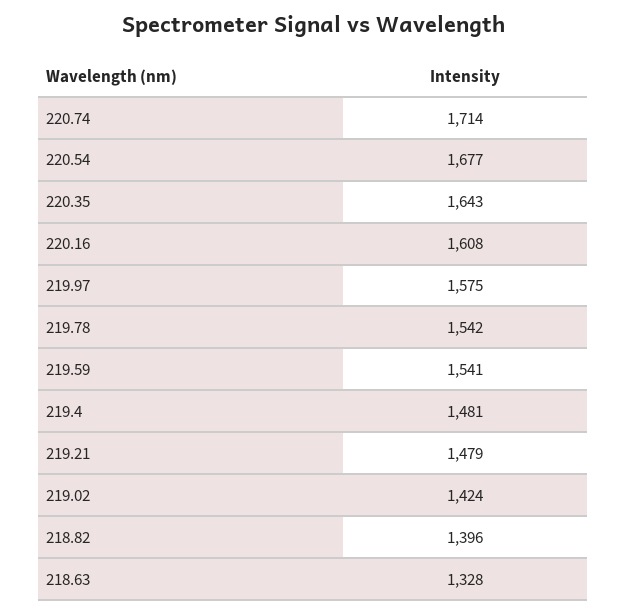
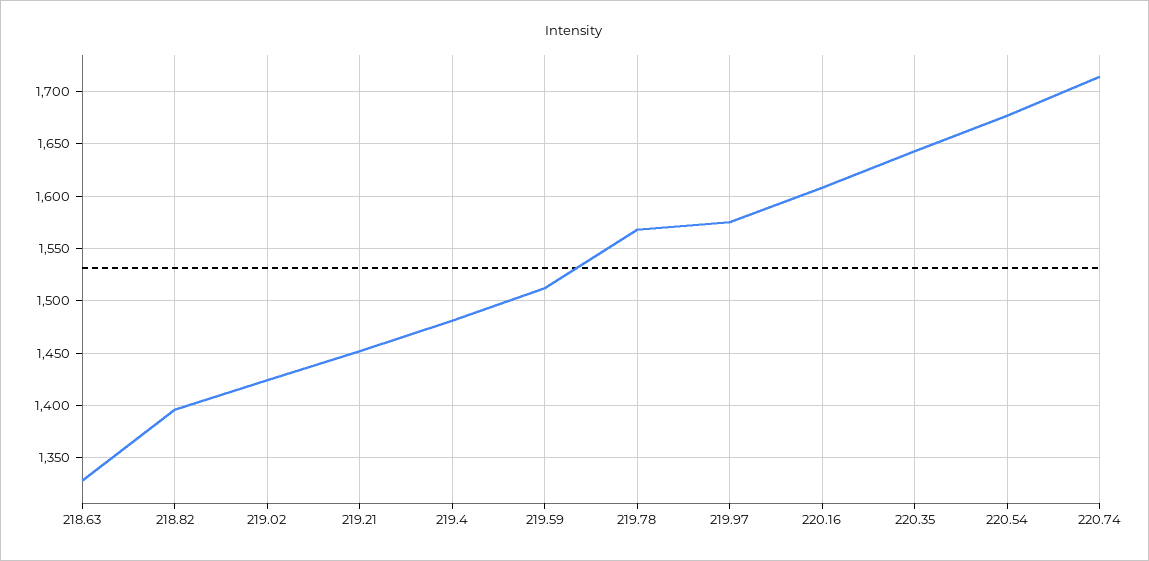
  {
    "220.74": 1714,
    "220.54": 1677,
    "220.35": 1643,
    "220.16": 1608,
    "219.97": 1575,
-   "219.78": 1542,
+   "219.78": 1570,
-   "219.59": 1541,
+   "219.59": 1510,
    "219.4": 1481,
-   "219.21": 1479,
+   "219.21": 1450,
    "219.02": 1424,
    "218.82": 1396,
    "218.63": 1328
  }

